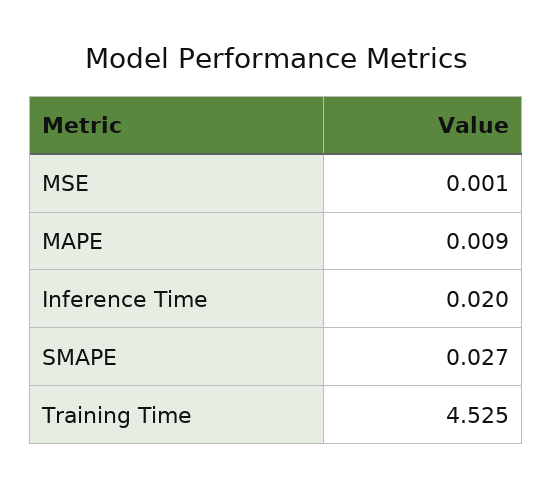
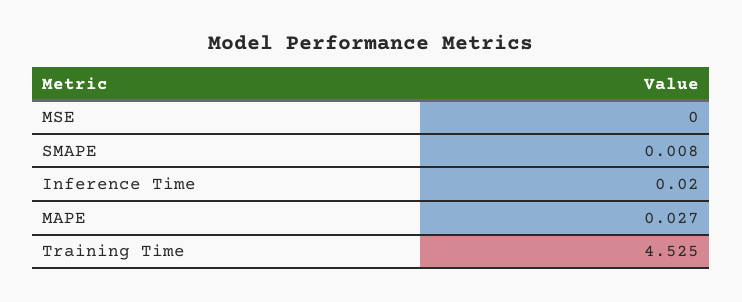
  {
-   "MSE": 0.001,
+   "MSE": 0,
-   "MAPE": 0.009,
+   "MAPE": 0.027,
    "Inference Time": 0.02,
-   "SMAPE": 0.027,
+   "SMAPE": 0.008,
    "Training Time": 4.525
  }

